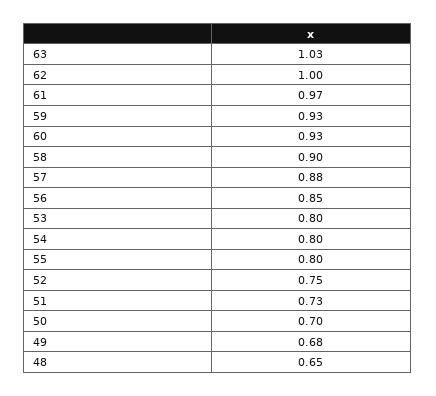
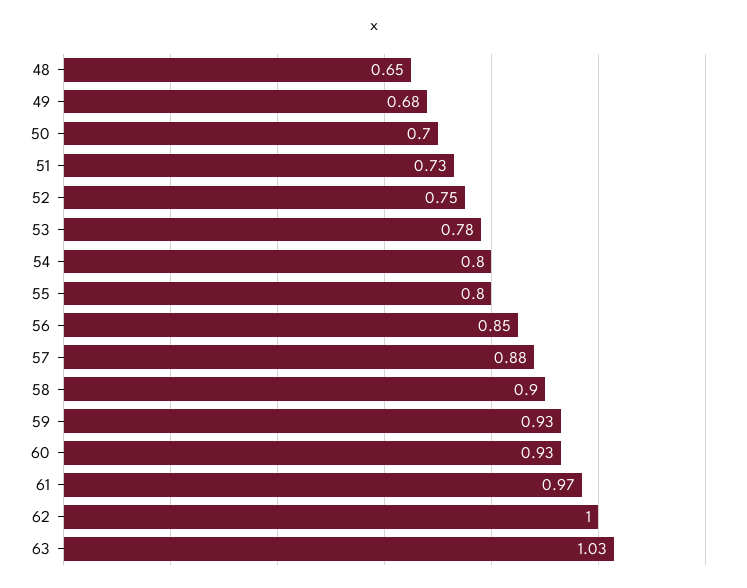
  {
    "63": 1.03,
    "62": 1,
    "61": 0.97,
    "59": 0.93,
    "60": 0.93,
    "58": 0.9,
    "57": 0.88,
    "56": 0.85,
-   "53": 0.8,
+   "53": 0.78,
    "54": 0.8,
    "55": 0.8,
    "52": 0.75,
    "51": 0.73,
    "50": 0.7,
    "49": 0.68,
    "48": 0.65
  }

